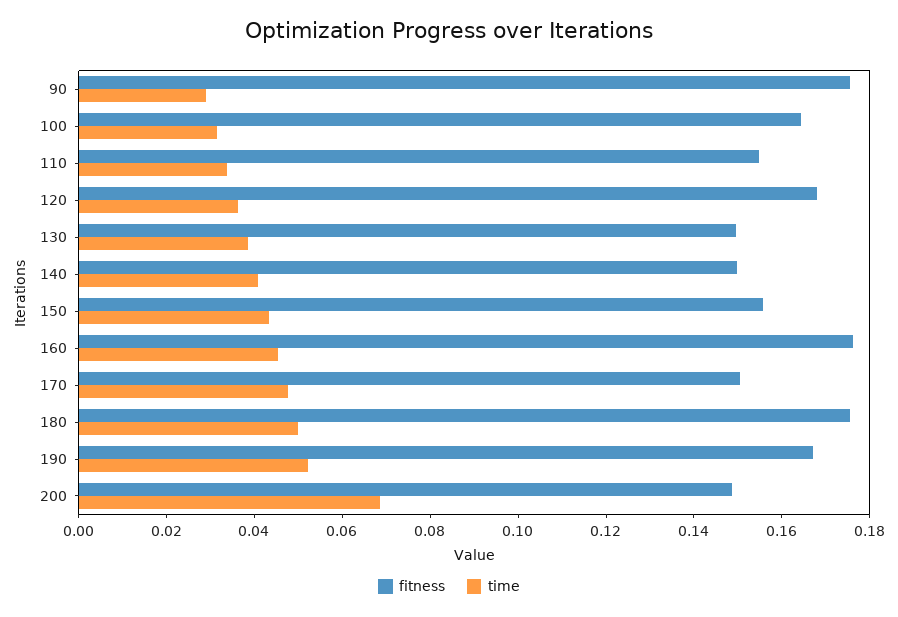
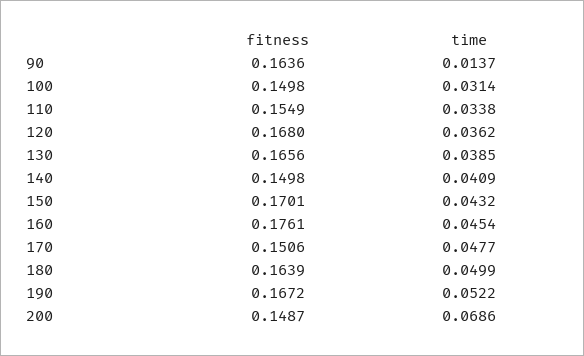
  {
    "fitness": {
-     "90": 0.175,
+     "90": 0.1636,
-     "100": 0.165,
+     "100": 0.1498,
      "110": 0.1549,
      "120": 0.168,
-     "130": 0.15,
+     "130": 0.1656,
      "140": 0.1498,
-     "150": 0.155,
+     "150": 0.1701,
      "160": 0.1761,
      "170": 0.1506,
-     "180": 0.175,
+     "180": 0.1639,
      "190": 0.1672,
      "200": 0.1487
    },
    "time": {
-     "90": 0.03,
+     "90": 0.0137,
      "100": 0.0314,
      "110": 0.0338,
      "120": 0.0362,
      "130": 0.0385,
      "140": 0.0409,
      "150": 0.0432,
      "160": 0.0454,
      "170": 0.0477,
      "180": 0.0499,
      "190": 0.0522,
      "200": 0.0686
    }
  }

